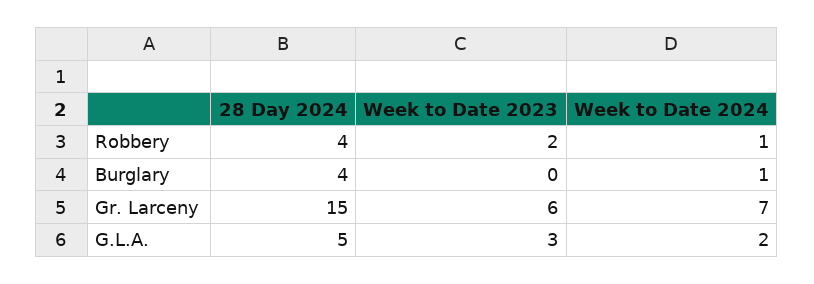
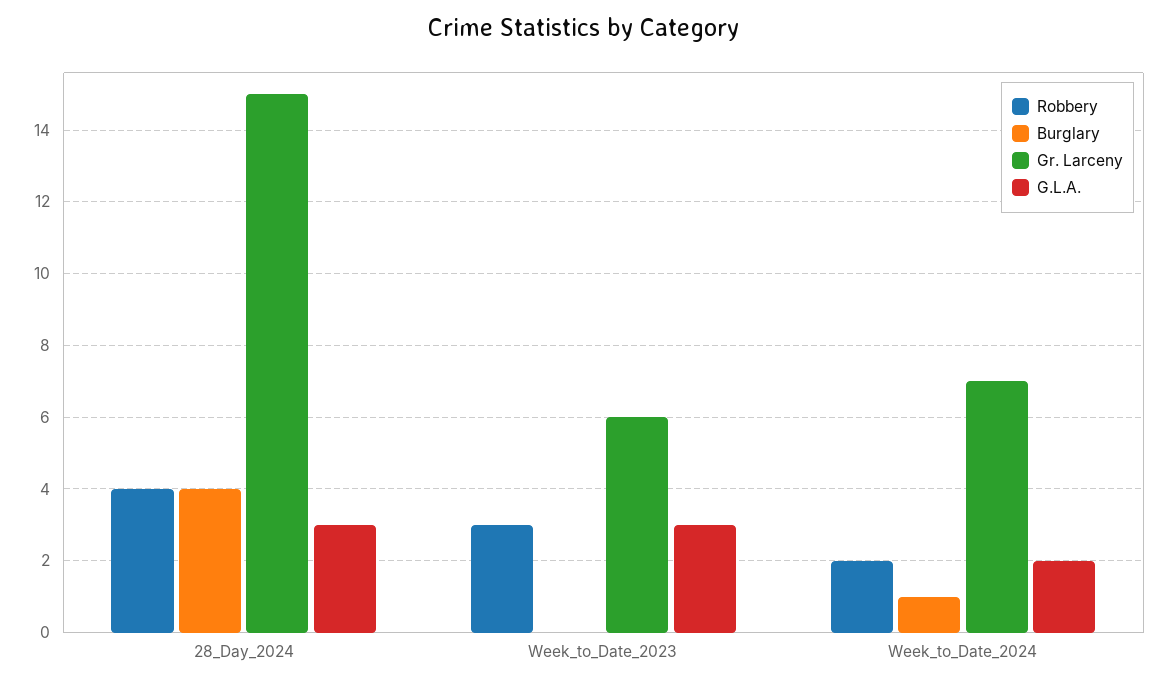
  {
    "Robbery": {
      "28 Day 2024": 4,
-     "Week to Date 2023": 2,
+     "Week to Date 2023": 3,
-     "Week to Date 2024": 1
+     "Week to Date 2024": 2
    },
    "Burglary": {
      "28 Day 2024": 4,
      "Week to Date 2023": 0,
      "Week to Date 2024": 1
    },
    "Gr. Larceny": {
      "28 Day 2024": 15,
      "Week to Date 2023": 6,
      "Week to Date 2024": 7
    },
    "G.L.A.": {
-     "28 Day 2024": 5,
+     "28 Day 2024": 3,
      "Week to Date 2023": 3,
      "Week to Date 2024": 2
    }
  }

